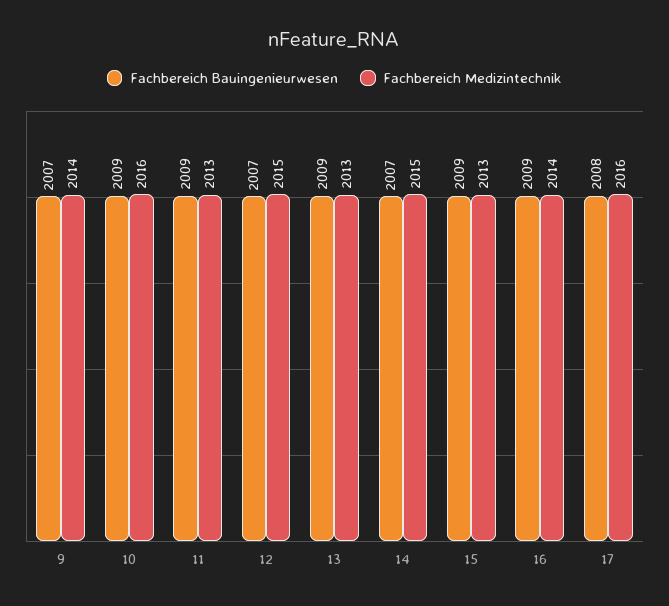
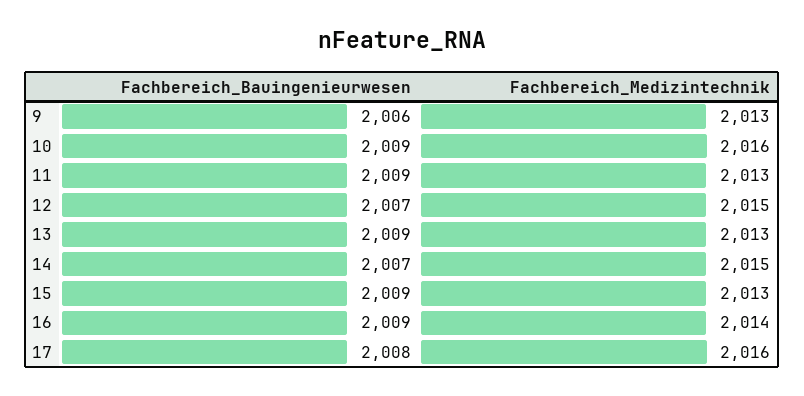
  {
    "Fachbereich Bauingenieurwesen": {
-     "9": 2007,
+     "9": 2006,
      "10": 2009,
      "11": 2009,
      "12": 2007,
      "13": 2009,
      "14": 2007,
      "15": 2009,
      "16": 2009,
      "17": 2008
    },
    "Fachbereich Medizintechnik": {
-     "9": 2014,
+     "9": 2013,
      "10": 2016,
      "11": 2013,
      "12": 2015,
      "13": 2013,
      "14": 2015,
      "15": 2013,
      "16": 2014,
      "17": 2016
    }
  }

